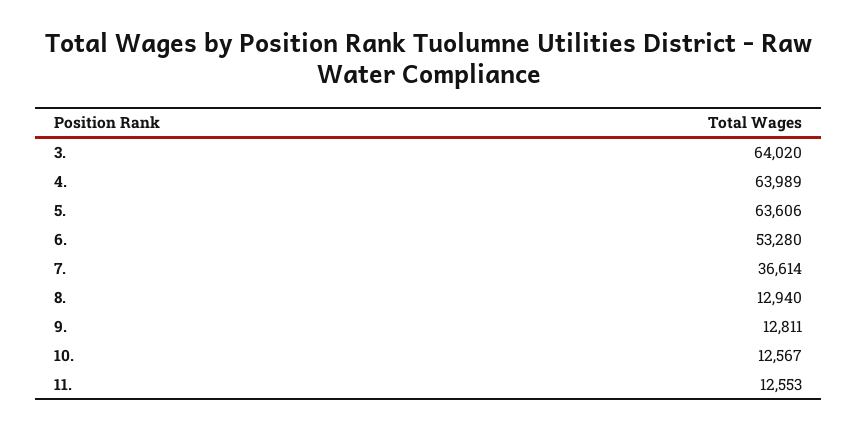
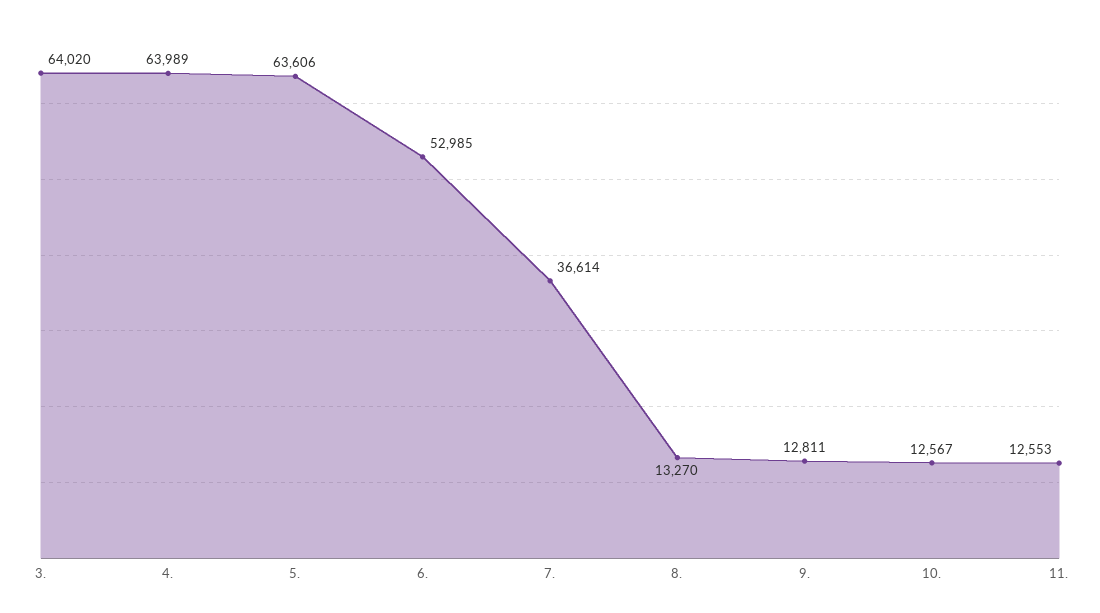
  {
    "3.": 64020,
    "4.": 63989,
    "5.": 63606,
-   "6.": 53280,
+   "6.": 52985,
    "7.": 36614,
-   "8.": 12940,
+   "8.": 13270,
    "9.": 12811,
    "10.": 12567,
    "11.": 12553
  }

